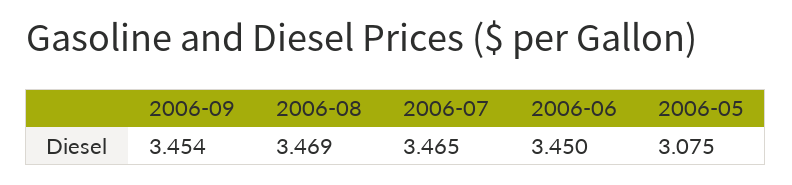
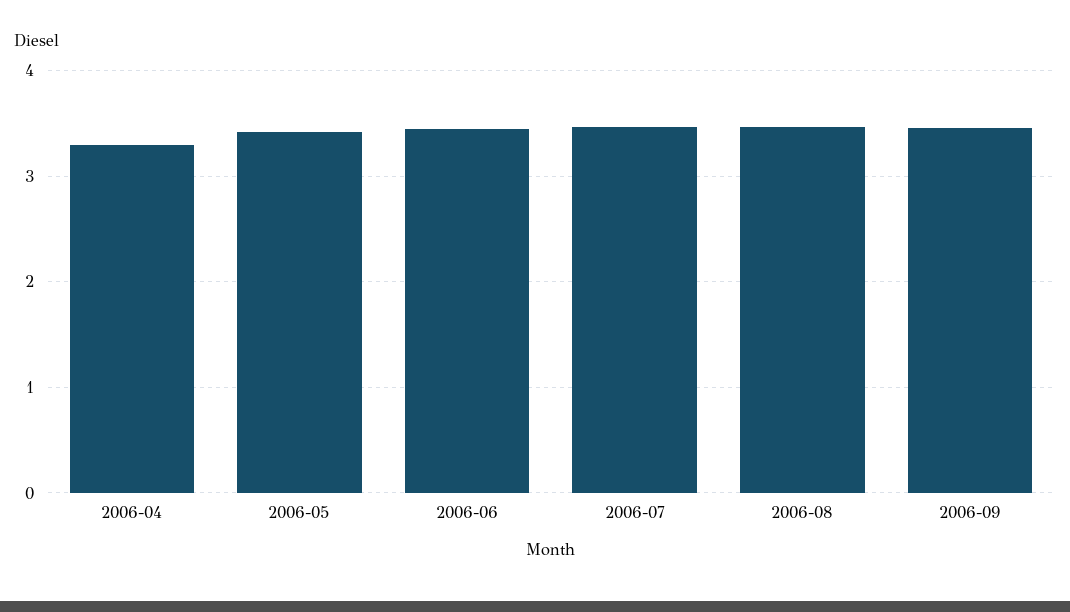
  {
    "2006-09": 3.454,
    "2006-08": 3.469,
    "2006-07": 3.465,
    "2006-06": 3.45,
-   "2006-05": 3.075
+   "2006-05": 3.4,
+   "2006-04": 3.3
  }

